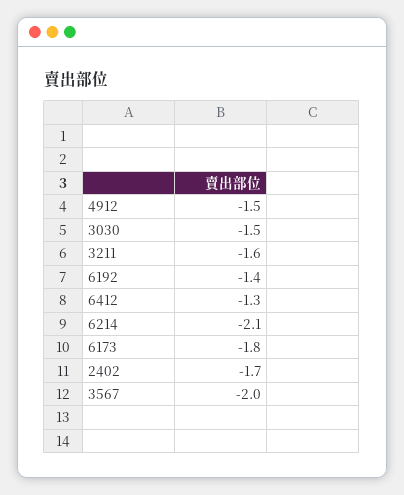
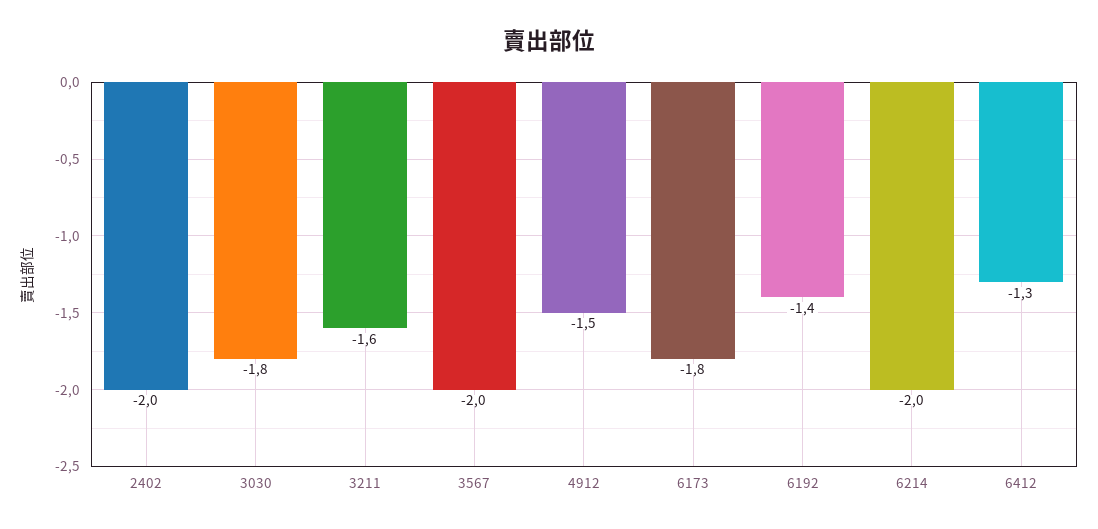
  {
    "4912": -1.5,
-   "3030": -1.5,
+   "3030": -1.8,
    "3211": -1.6,
    "6192": -1.4,
    "6412": -1.3,
-   "6214": -2.1,
+   "6214": -2,
    "6173": -1.8,
-   "2402": -1.7,
+   "2402": -2,
    "3567": -2
  }

